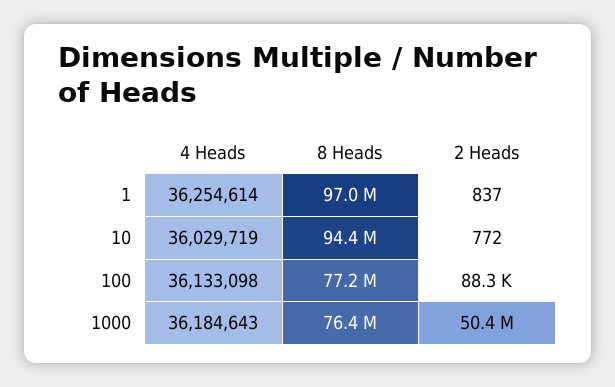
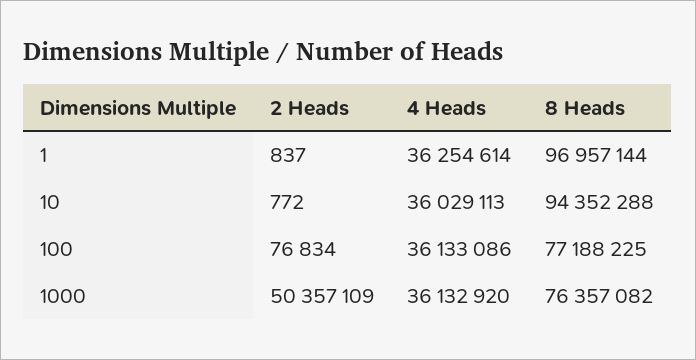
  {
    "4 Heads": {
      "1": 36254614,
-     "10": 36029719,
+     "10": 36029113,
-     "100": 36133098,
+     "100": 36133086,
-     "1000": 36184643
+     "1000": 36132920
    },
    "8 Heads": {
      "1": 96957144,
      "10": 94352288,
      "100": 77188225,
      "1000": 76357082
    },
    "2 Heads": {
      "1": 837,
      "10": 772,
-     "100": 88300,
+     "100": 76834,
      "1000": 50357109
    }
  }

